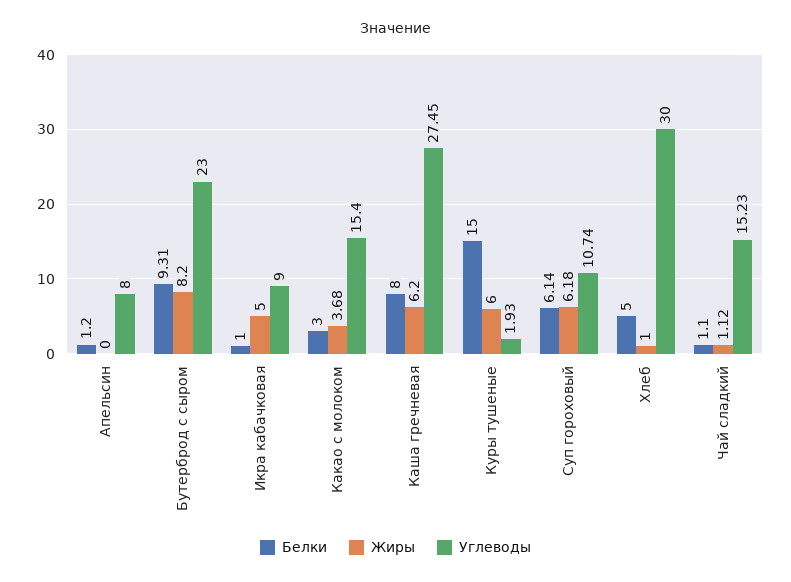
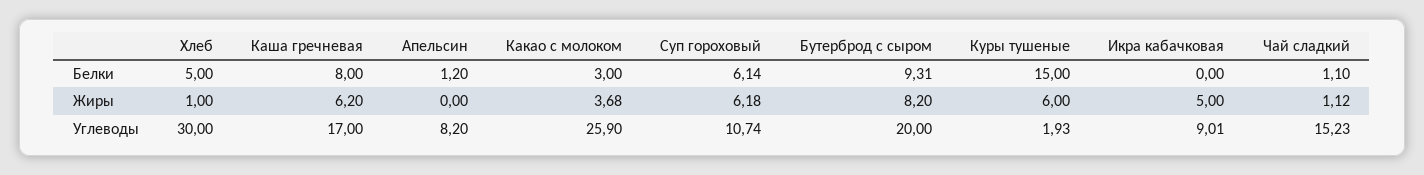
  {
    "Белки": {
      "Апельсин": 1.2,
      "Бутерброд с сыром": 9.31,
-     "Икра кабачковая": 1,
+     "Икра кабачковая": 0,
      "Какао с молоком": 3,
      "Каша гречневая": 8,
      "Куры тушеные": 15,
      "Суп гороховый": 6.14,
      "Хлеб": 5,
      "Чай сладкий": 1.1
    },
    "Жиры": {
      "Апельсин": 0,
      "Бутерброд с сыром": 8.2,
      "Икра кабачковая": 5,
      "Какао с молоком": 3.68,
      "Каша гречневая": 6.2,
      "Куры тушеные": 6,
      "Суп гороховый": 6.18,
      "Хлеб": 1,
      "Чай сладкий": 1.12
    },
    "Углеводы": {
-     "Апельсин": 8,
+     "Апельсин": 8.2,
-     "Бутерброд с сыром": 23,
+     "Бутерброд с сыром": 20,
-     "Икра кабачковая": 9,
+     "Икра кабачковая": 9.01,
-     "Какао с молоком": 15.4,
+     "Какао с молоком": 25.9,
-     "Каша гречневая": 27.45,
+     "Каша гречневая": 17,
      "Куры тушеные": 1.93,
      "Суп гороховый": 10.74,
      "Хлеб": 30,
      "Чай сладкий": 15.23
    }
  }

